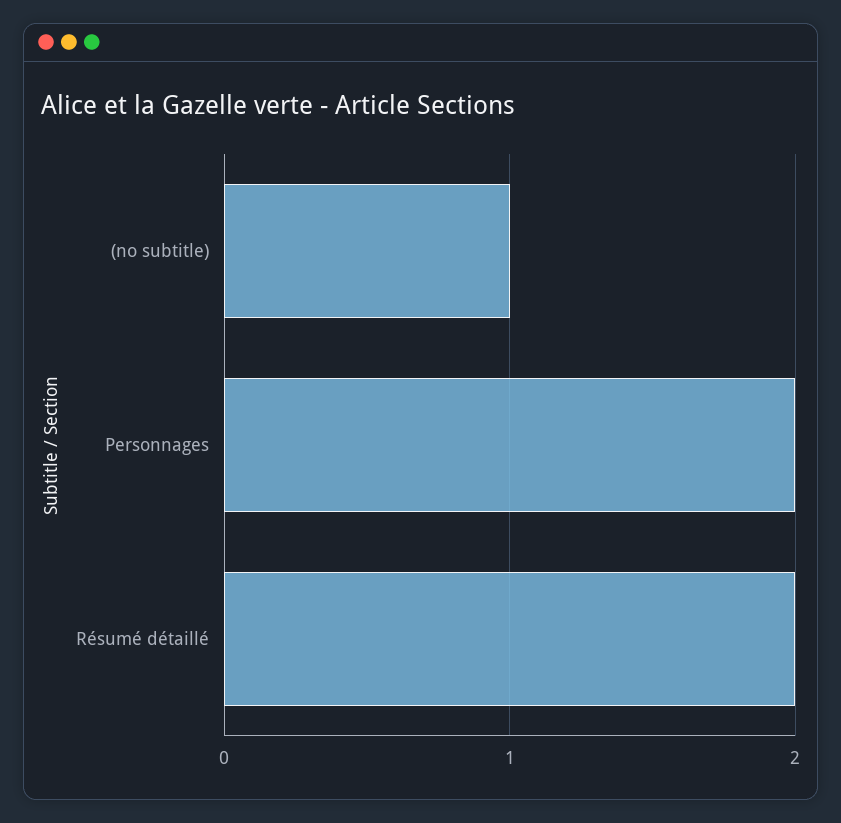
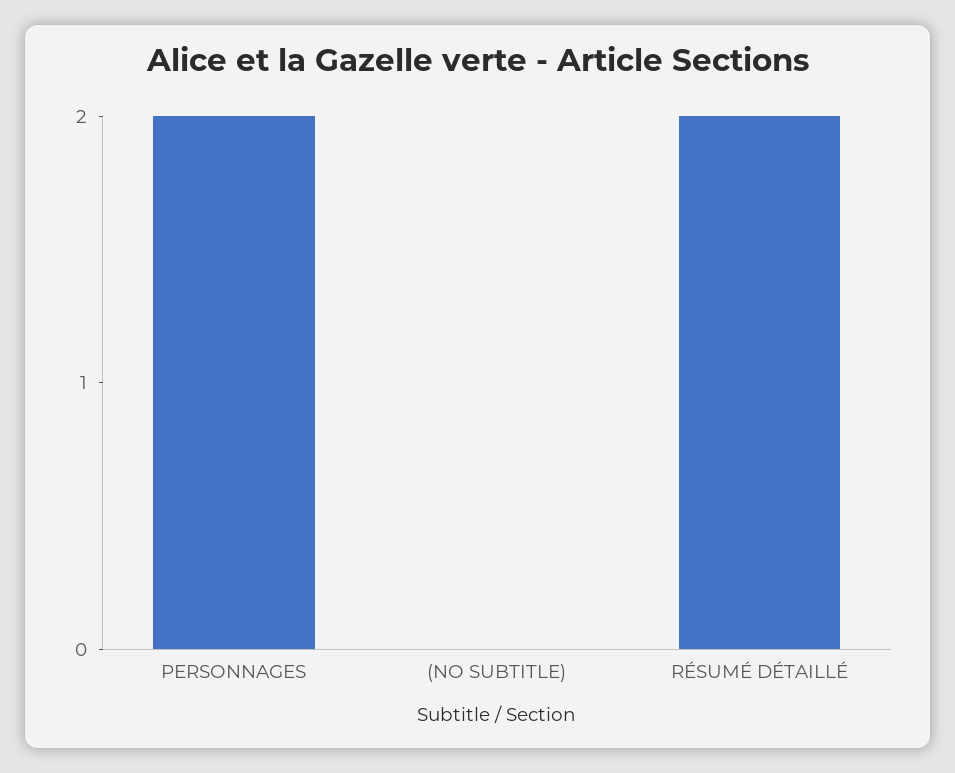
  {
-   "(no subtitle)": 1,
+   "(no subtitle)": 0,
    "Personnages": 2,
    "Résumé détaillé": 2
  }

